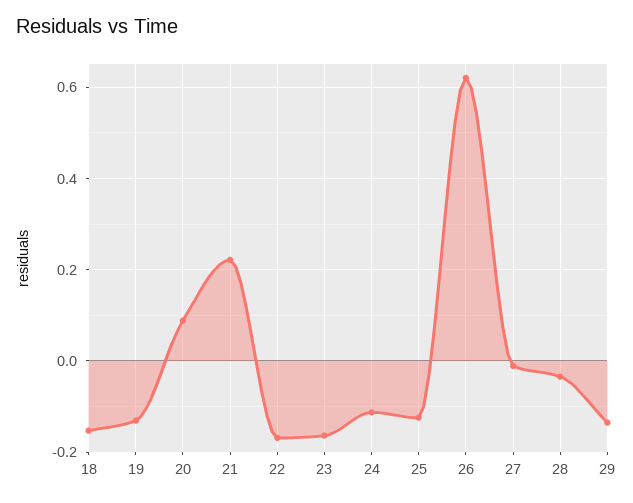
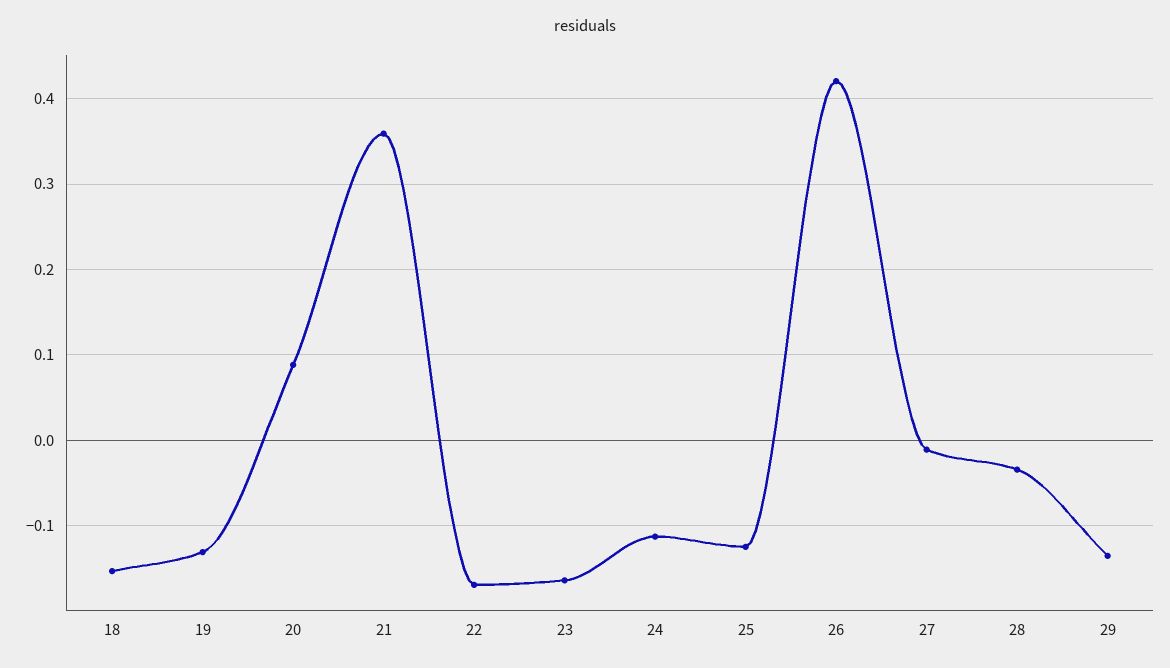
  {
    "18": -0.15,
    "19": -0.13,
    "20": 0.09,
-   "21": 0.22,
+   "21": 0.36,
    "22": -0.17,
    "23": -0.16,
    "24": -0.11,
    "25": -0.12,
-   "26": 0.62,
+   "26": 0.42,
    "27": -0.01,
    "28": -0.03,
    "29": -0.14
  }

